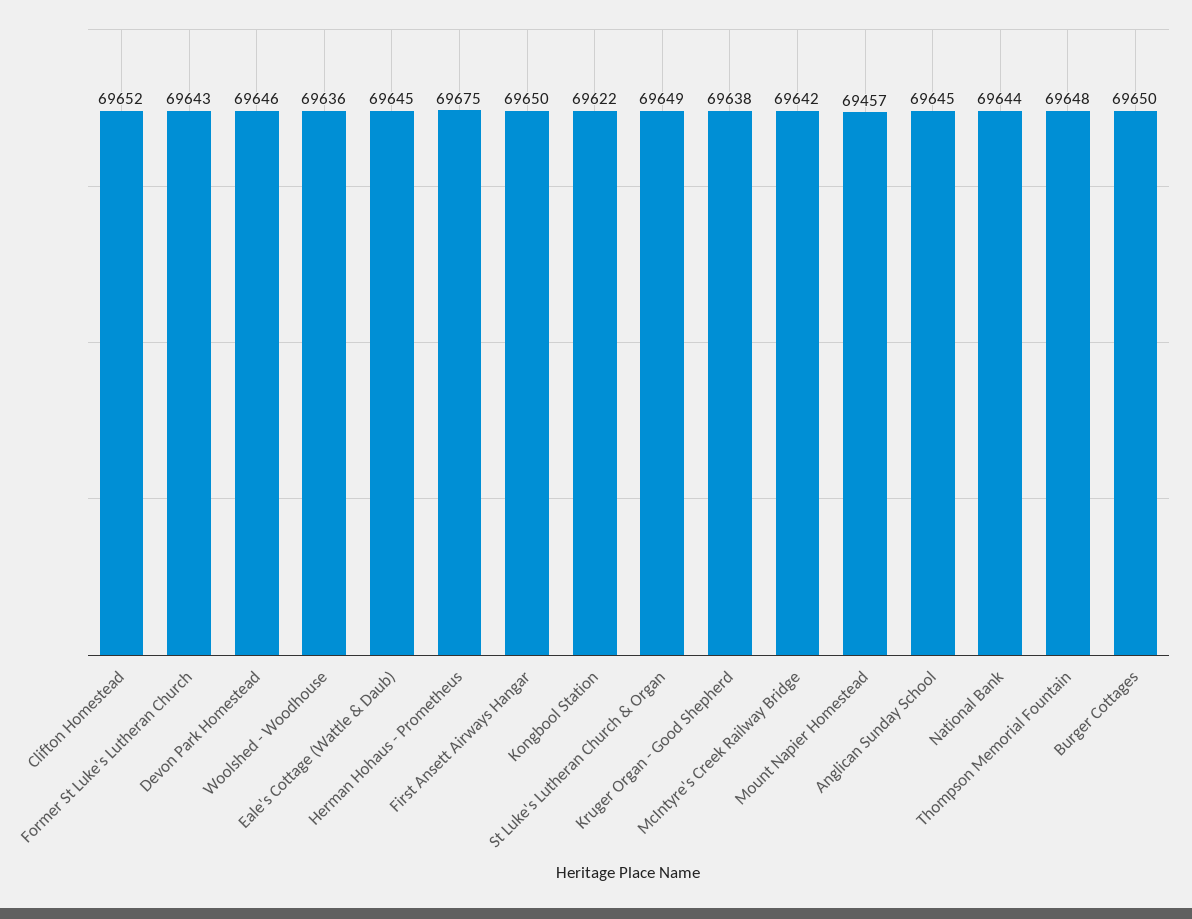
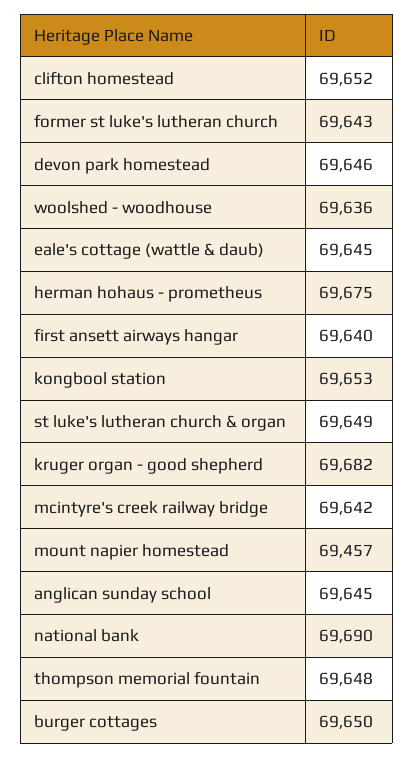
  {
    "Clifton Homestead": 69652,
    "Former St Luke's Lutheran Church": 69643,
    "Devon Park Homestead": 69646,
    "Woolshed - Woodhouse": 69636,
    "Eale's Cottage (Wattle & Daub)": 69645,
    "Herman Hohaus - Prometheus": 69675,
-   "First Ansett Airways Hangar": 69650,
+   "First Ansett Airways Hangar": 69640,
-   "Kongbool Station": 69622,
+   "Kongbool Station": 69653,
    "St Luke's Lutheran Church & Organ": 69649,
-   "Kruger Organ - Good Shepherd": 69638,
+   "Kruger Organ - Good Shepherd": 69682,
    "McIntyre's Creek Railway Bridge": 69642,
    "Mount Napier Homestead": 69457,
    "Anglican Sunday School": 69645,
-   "National Bank": 69644,
+   "National Bank": 69690,
    "Thompson Memorial Fountain": 69648,
    "Burger Cottages": 69650
  }

